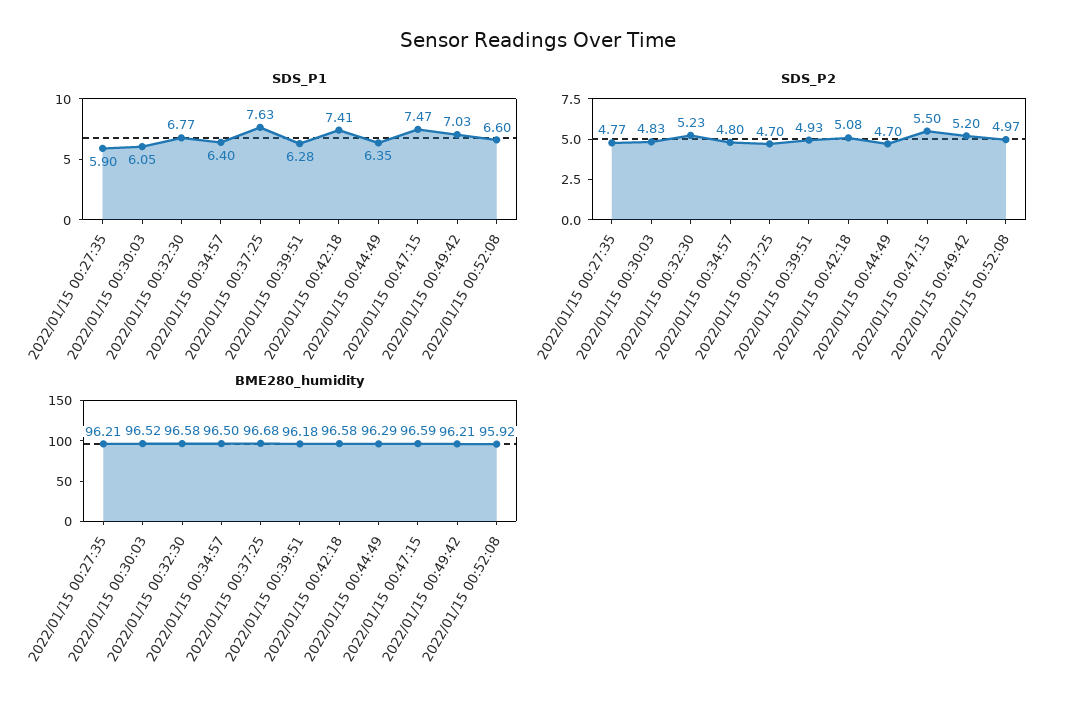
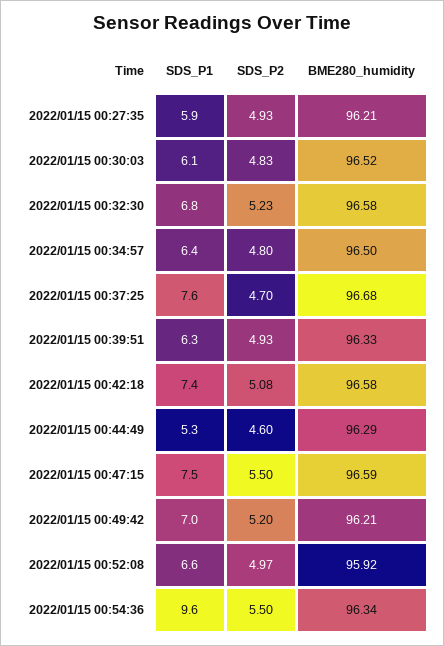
  {
    "SDS_P1": {
      "2022/01/15 00:27:35": 5.9,
      "2022/01/15 00:30:03": 6.05,
      "2022/01/15 00:32:30": 6.77,
      "2022/01/15 00:34:57": 6.4,
      "2022/01/15 00:37:25": 7.63,
      "2022/01/15 00:39:51": 6.28,
      "2022/01/15 00:42:18": 7.41,
-     "2022/01/15 00:44:49": 6.35,
+     "2022/01/15 00:44:49": 5.3,
      "2022/01/15 00:47:15": 7.47,
      "2022/01/15 00:49:42": 7.03,
-     "2022/01/15 00:52:08": 6.6
+     "2022/01/15 00:52:08": 6.6,
+     "2022/01/15 00:54:36": 9.6
    },
    "SDS_P2": {
-     "2022/01/15 00:27:35": 4.77,
+     "2022/01/15 00:27:35": 4.93,
      "2022/01/15 00:30:03": 4.83,
      "2022/01/15 00:32:30": 5.23,
      "2022/01/15 00:34:57": 4.8,
      "2022/01/15 00:37:25": 4.7,
      "2022/01/15 00:39:51": 4.93,
      "2022/01/15 00:42:18": 5.08,
-     "2022/01/15 00:44:49": 4.7,
+     "2022/01/15 00:44:49": 4.6,
      "2022/01/15 00:47:15": 5.5,
      "2022/01/15 00:49:42": 5.2,
-     "2022/01/15 00:52:08": 4.97
+     "2022/01/15 00:52:08": 4.97,
+     "2022/01/15 00:54:36": 5.5
    },
    "BME280_humidity": {
      "2022/01/15 00:27:35": 96.21,
      "2022/01/15 00:30:03": 96.52,
      "2022/01/15 00:32:30": 96.58,
      "2022/01/15 00:34:57": 96.5,
      "2022/01/15 00:37:25": 96.68,
-     "2022/01/15 00:39:51": 96.18,
+     "2022/01/15 00:39:51": 96.33,
      "2022/01/15 00:42:18": 96.58,
      "2022/01/15 00:44:49": 96.29,
      "2022/01/15 00:47:15": 96.59,
      "2022/01/15 00:49:42": 96.21,
-     "2022/01/15 00:52:08": 95.92
+     "2022/01/15 00:52:08": 95.92,
+     "2022/01/15 00:54:36": 96.34
    }
  }

